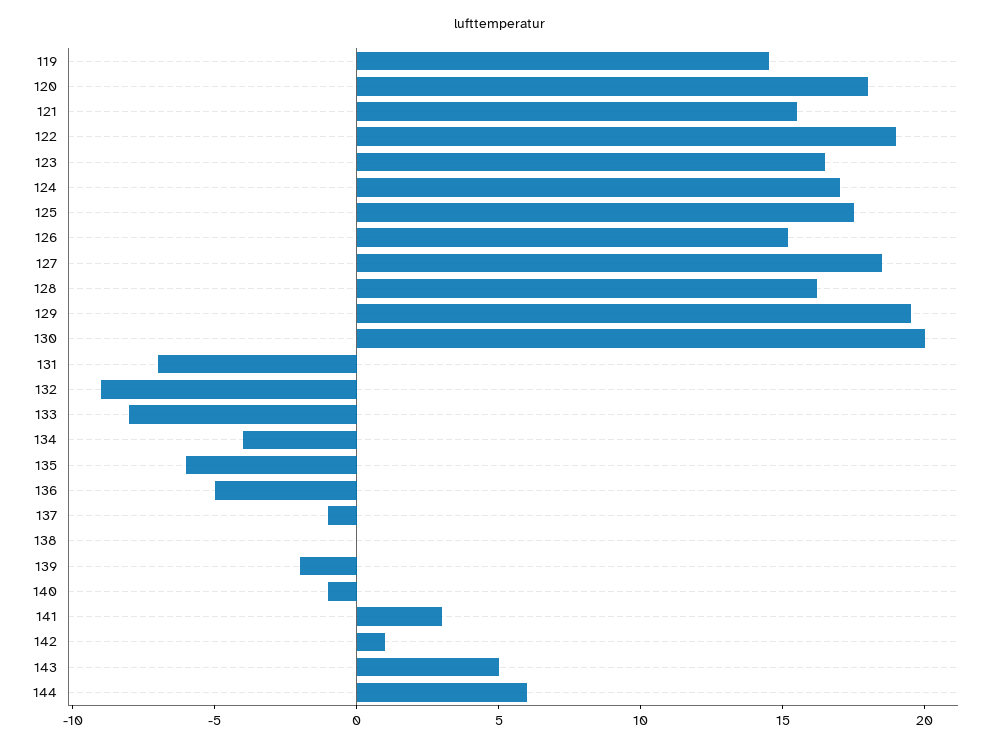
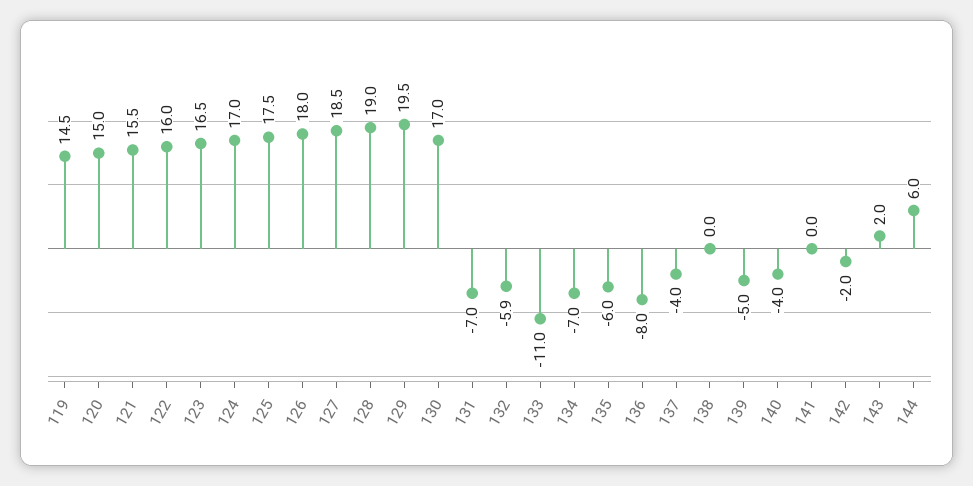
  {
    "119": 14.5,
-   "120": 18,
+   "120": 15,
    "121": 15.5,
-   "122": 19,
+   "122": 16,
    "123": 16.5,
    "124": 17,
    "125": 17.5,
-   "126": 15,
+   "126": 18,
    "127": 18.5,
-   "128": 16,
+   "128": 19,
    "129": 19.5,
-   "130": 20,
+   "130": 17,
    "131": -7,
-   "132": -9,
+   "132": -5.9,
-   "133": -8,
+   "133": -11,
-   "134": -4,
+   "134": -7,
    "135": -6,
-   "136": -5,
+   "136": -8,
-   "137": -1,
+   "137": -4,
    "138": 0,
-   "139": -2,
+   "139": -5,
-   "140": -1,
+   "140": -4,
-   "141": 3,
+   "141": 0,
-   "142": 1,
+   "142": -2,
-   "143": 5,
+   "143": 2,
    "144": 6
  }

